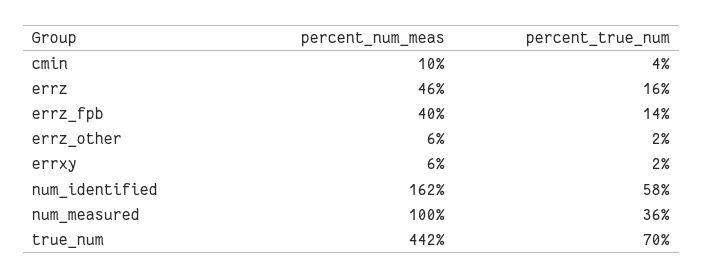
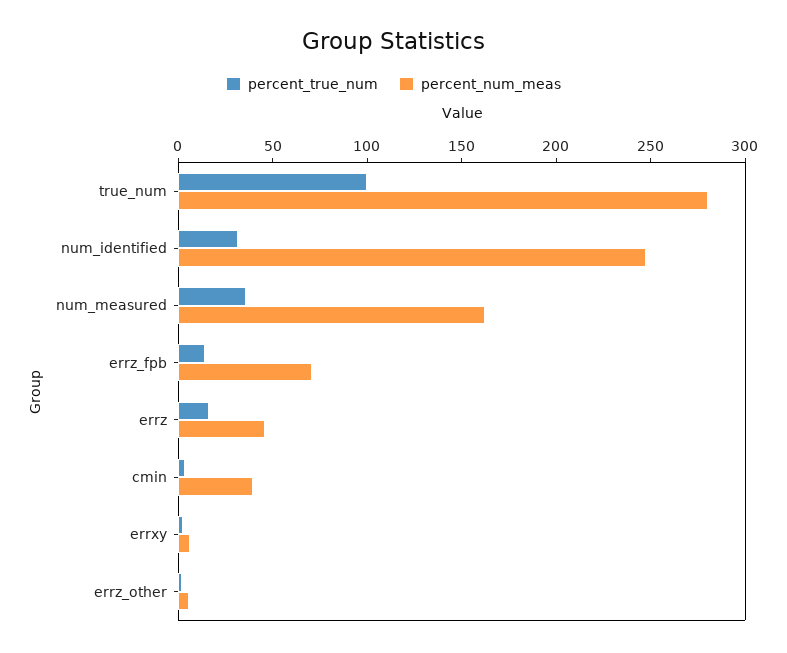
  {
    "percent_num_meas": {
-     "cmin": 10,
+     "cmin": 40,
      "errz": 46,
-     "errz_fpb": 40,
+     "errz_fpb": 70,
      "errz_other": 6,
      "errxy": 6,
-     "num_identified": 162,
+     "num_identified": 250,
-     "num_measured": 100,
+     "num_measured": 160,
-     "true_num": 442
+     "true_num": 280
    },
    "percent_true_num": {
      "cmin": 4,
      "errz": 16,
      "errz_fpb": 14,
      "errz_other": 2,
      "errxy": 2,
-     "num_identified": 58,
+     "num_identified": 30,
      "num_measured": 36,
-     "true_num": 70
+     "true_num": 100
    }
  }

